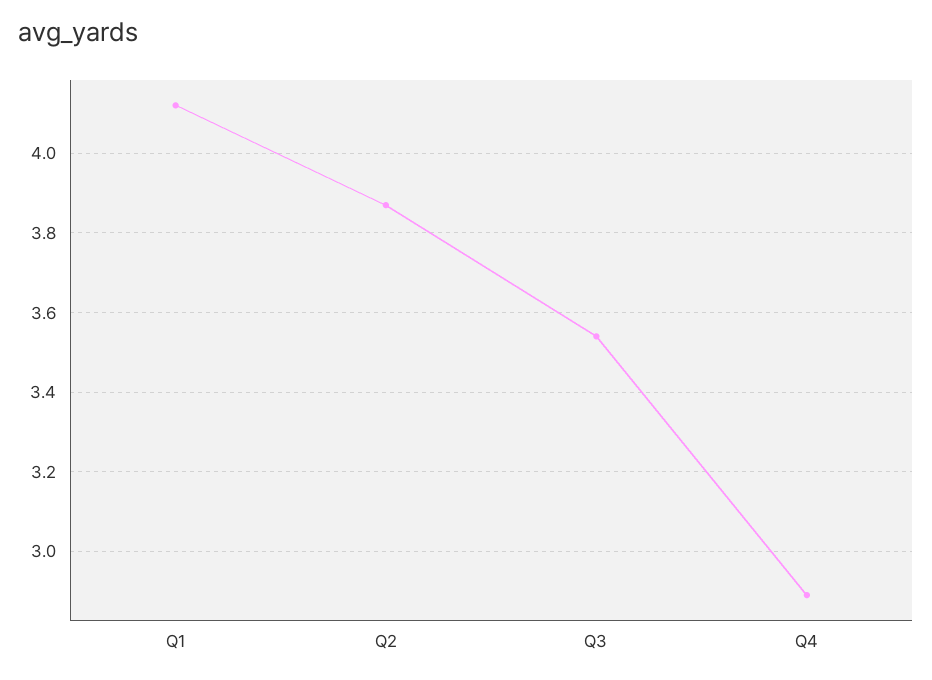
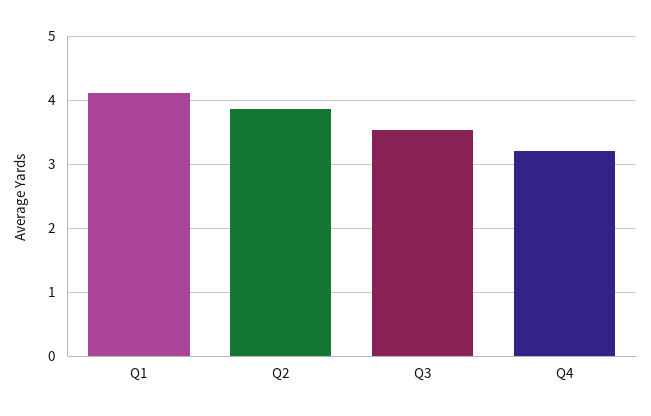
  {
    "Q1": 4.1,
    "Q2": 3.85,
    "Q3": 3.55,
-   "Q4": 2.9
+   "Q4": 3.2
  }

